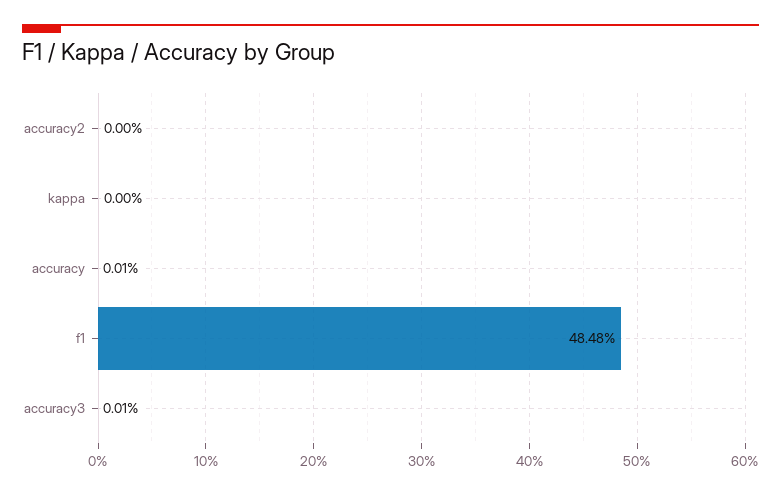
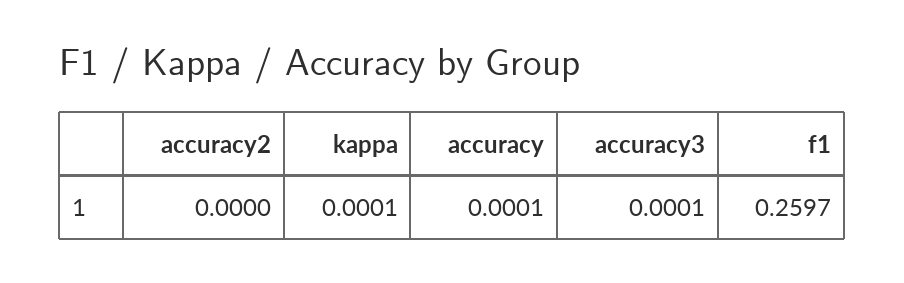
  {
    "accuracy2": 0,
-   "kappa": 0,
+   "kappa": 0.0001,
    "accuracy": 0.0001,
-   "f1": 0.4848,
+   "f1": 0.2597,
    "accuracy3": 0.0001
  }

